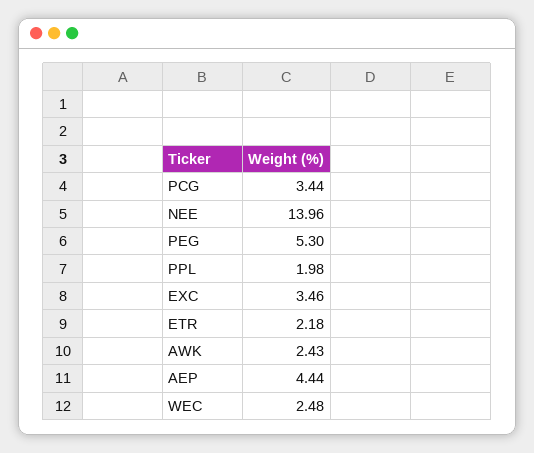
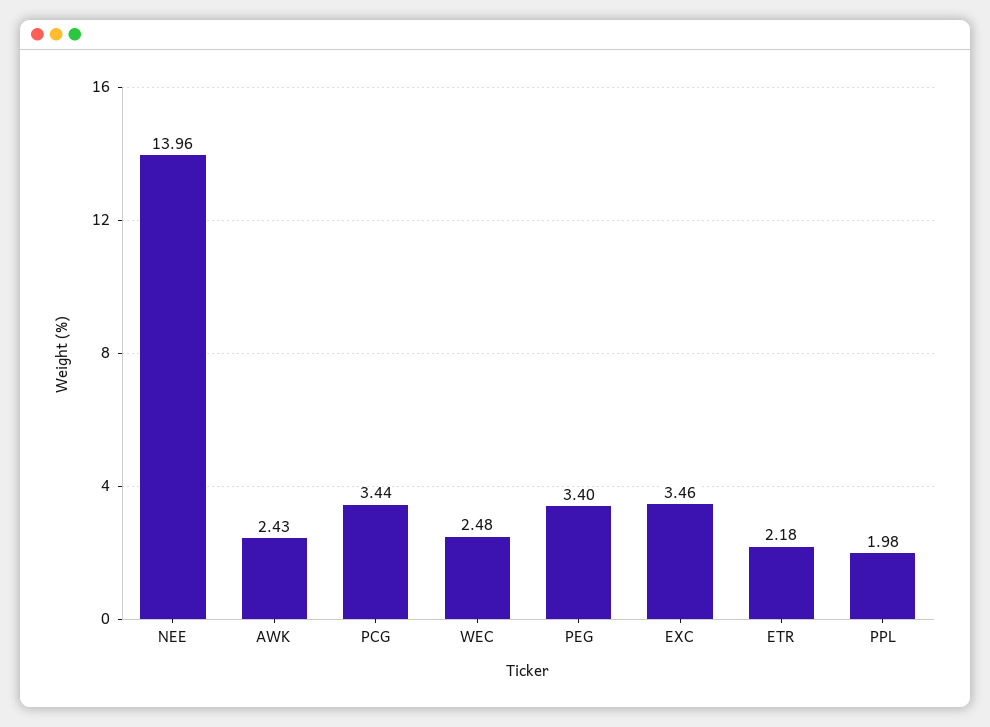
  {
    "PCG": 3.44,
    "NEE": 13.96,
-   "PEG": 5.3,
+   "PEG": 3.4,
    "PPL": 1.98,
    "EXC": 3.46,
    "ETR": 2.18,
    "AWK": 2.43,
-   "AEP": 4.44,
    "WEC": 2.48
  }

